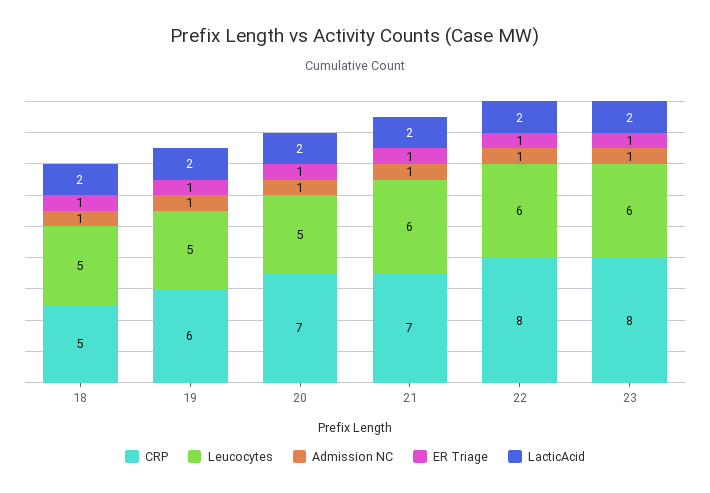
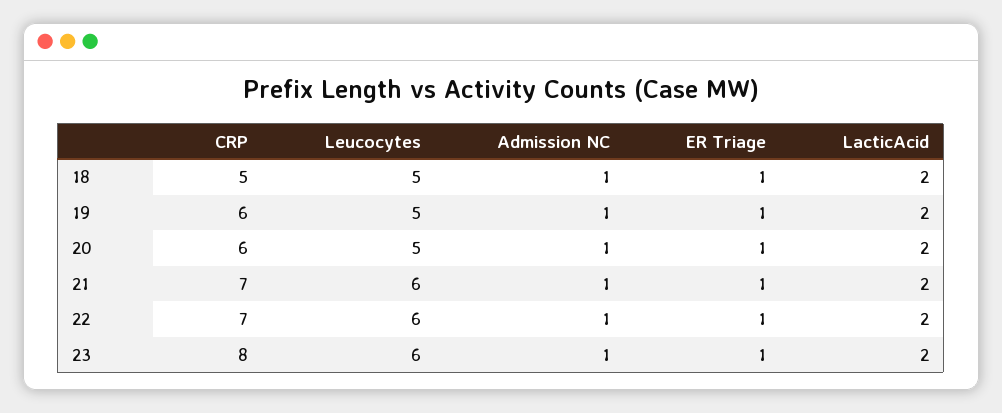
  {
    "CRP": {
      "18": 5,
      "19": 6,
-     "20": 7,
+     "20": 6,
      "21": 7,
-     "22": 8,
+     "22": 7,
      "23": 8
    },
    "Leucocytes": {
      "18": 5,
      "19": 5,
      "20": 5,
      "21": 6,
      "22": 6,
      "23": 6
    },
    "Admission NC": {
      "18": 1,
      "19": 1,
      "20": 1,
      "21": 1,
      "22": 1,
      "23": 1
    },
    "ER Triage": {
      "18": 1,
      "19": 1,
      "20": 1,
      "21": 1,
      "22": 1,
      "23": 1
    },
    "LacticAcid": {
      "18": 2,
      "19": 2,
      "20": 2,
      "21": 2,
      "22": 2,
      "23": 2
    }
  }

